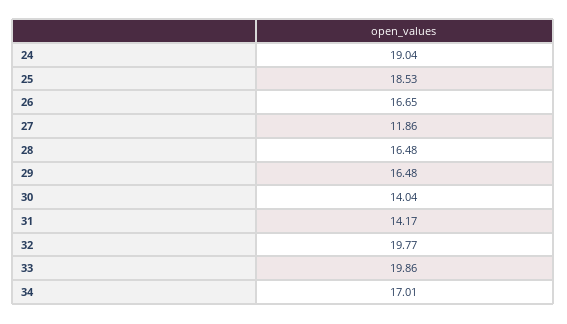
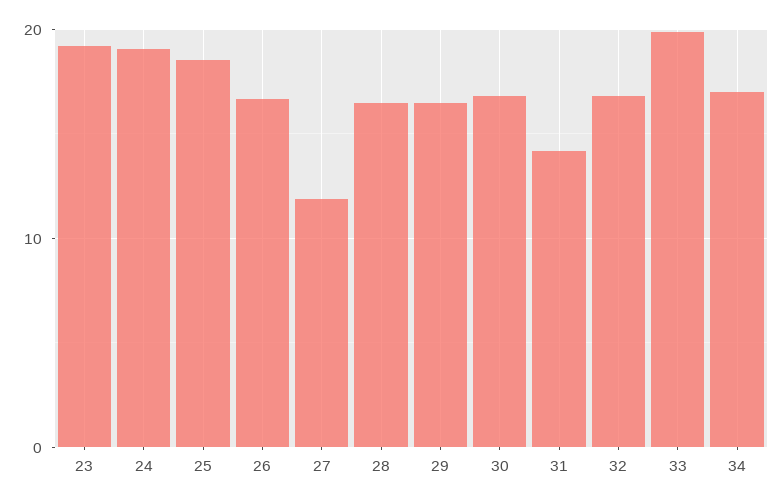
  {
    "24": 19.04,
    "25": 18.53,
    "26": 16.65,
    "27": 11.86,
    "28": 16.48,
    "29": 16.48,
-   "30": 14.04,
+   "30": 17,
    "31": 14.17,
-   "32": 19.77,
+   "32": 17,
    "33": 19.86,
-   "34": 17.01
+   "34": 17.01,
+   "23": 19
  }

